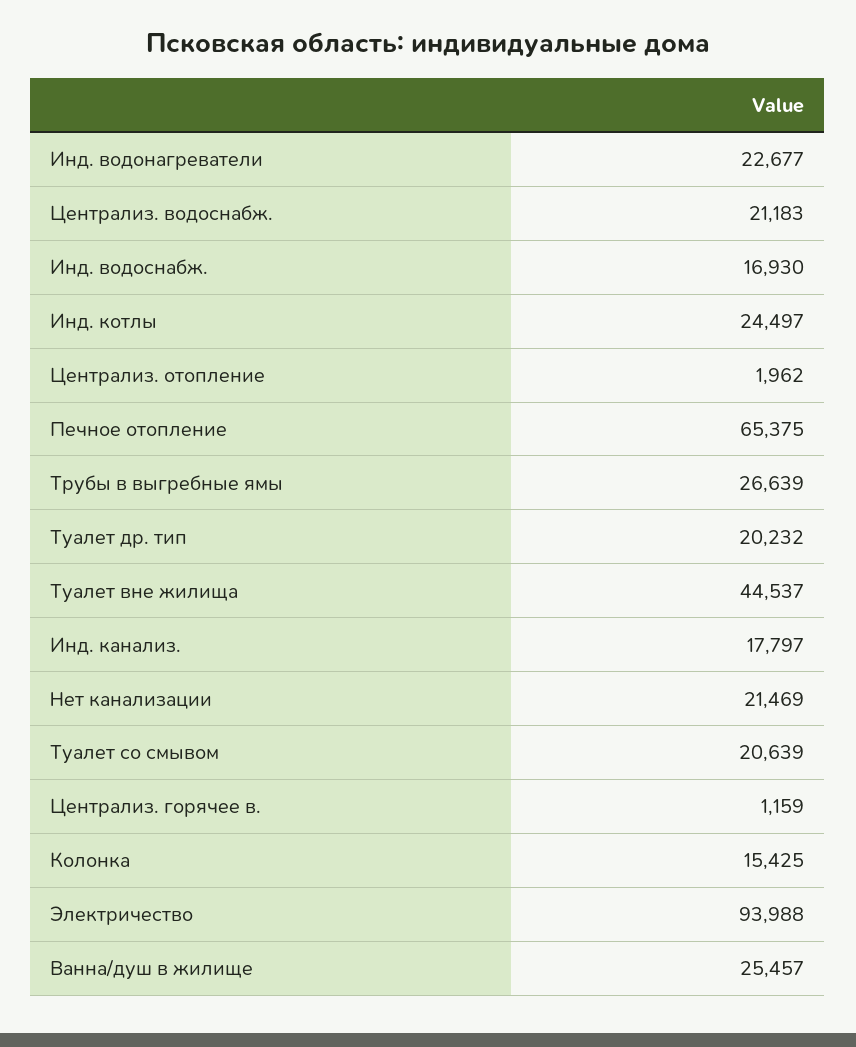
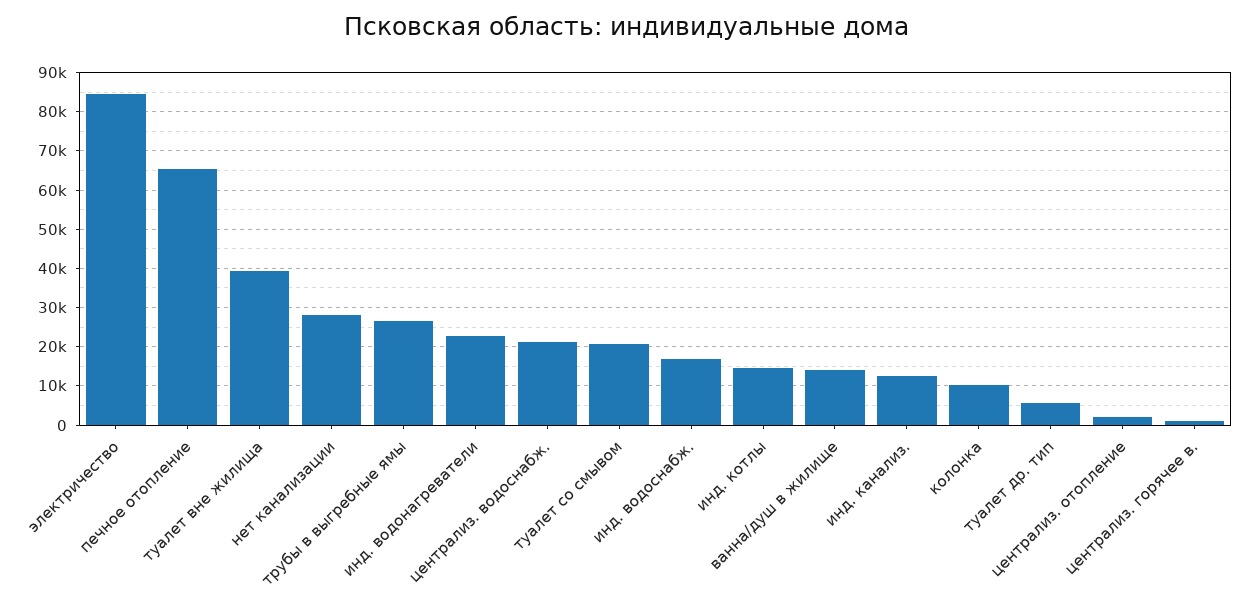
  {
    "Инд. водонагреватели": 22677,
    "Централиз. водоснабж.": 21183,
    "Инд. водоснабж.": 16930,
-   "Инд. котлы": 24497,
+   "Инд. котлы": 14000,
    "Централиз. отопление": 1962,
    "Печное отопление": 65375,
    "Трубы в выгребные ямы": 26639,
-   "Туалет др. тип": 20232,
+   "Туалет др. тип": 6000,
-   "Туалет вне жилища": 44537,
+   "Туалет вне жилища": 40000,
-   "Инд. канализ.": 17797,
+   "Инд. канализ.": 12000,
-   "Нет канализации": 21469,
+   "Нет канализации": 28000,
    "Туалет со смывом": 20639,
    "Централиз. горячее в.": 1159,
-   "Колонка": 15425,
+   "Колонка": 10000,
-   "Электричество": 93988,
+   "Электричество": 84000,
-   "Ванна/душ в жилище": 25457
+   "Ванна/душ в жилище": 14000
  }

